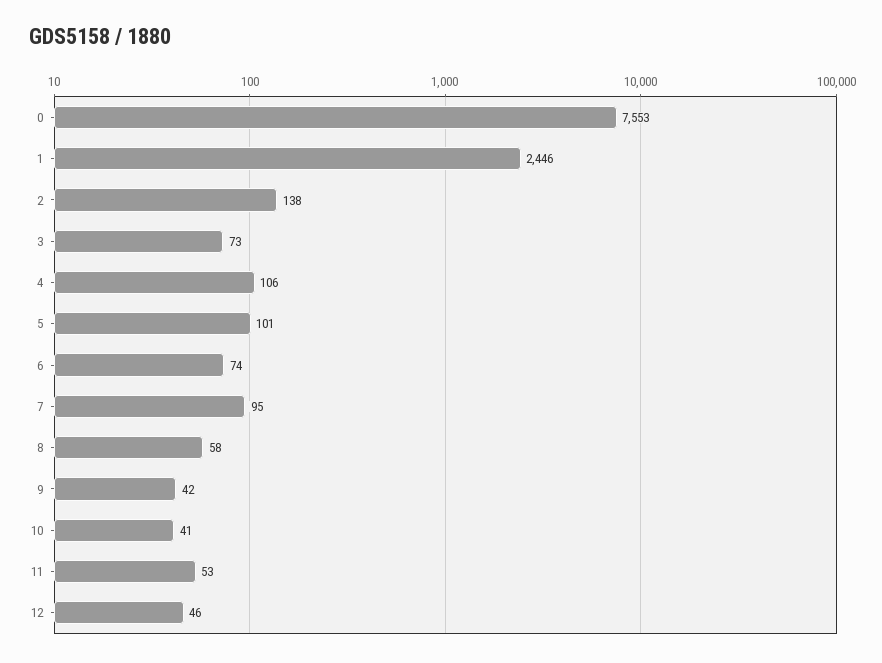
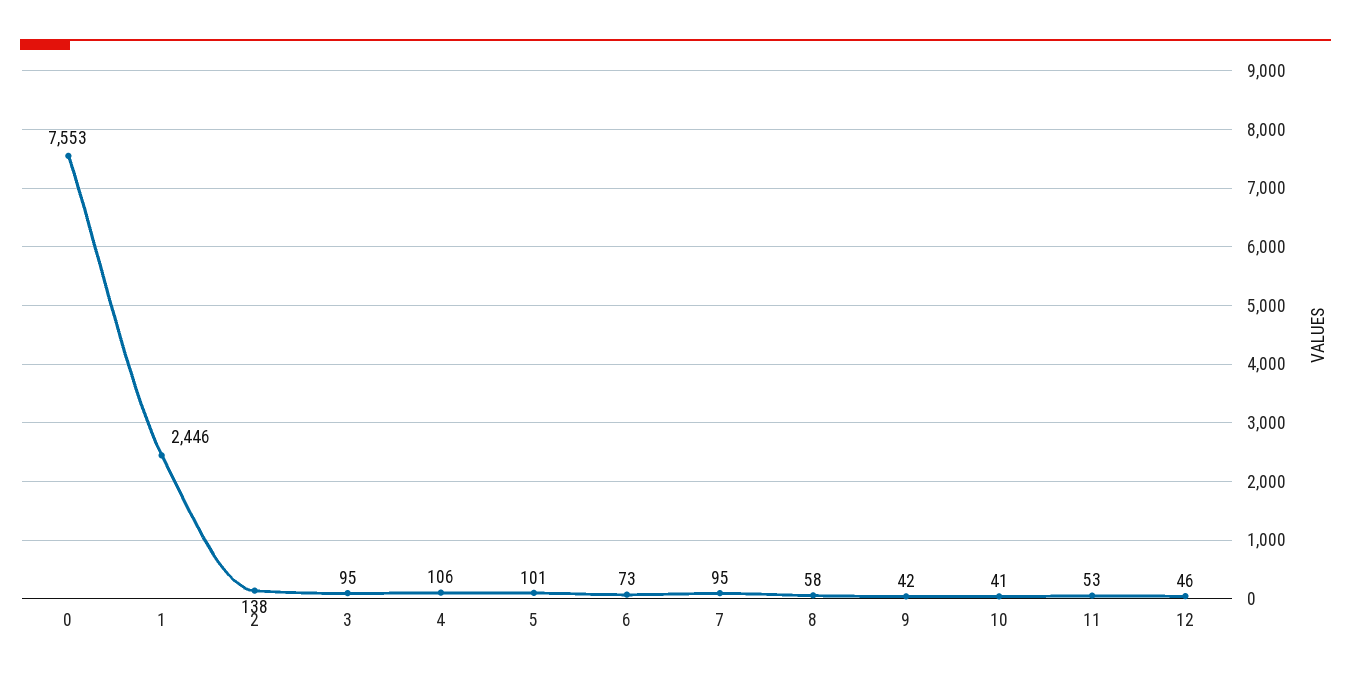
  {
    "0": 7553,
    "1": 2446,
    "2": 138,
-   "3": 73,
+   "3": 95,
    "4": 106,
    "5": 101,
-   "6": 74,
+   "6": 73,
    "7": 95,
    "8": 58,
    "9": 42,
    "10": 41,
    "11": 53,
    "12": 46
  }

